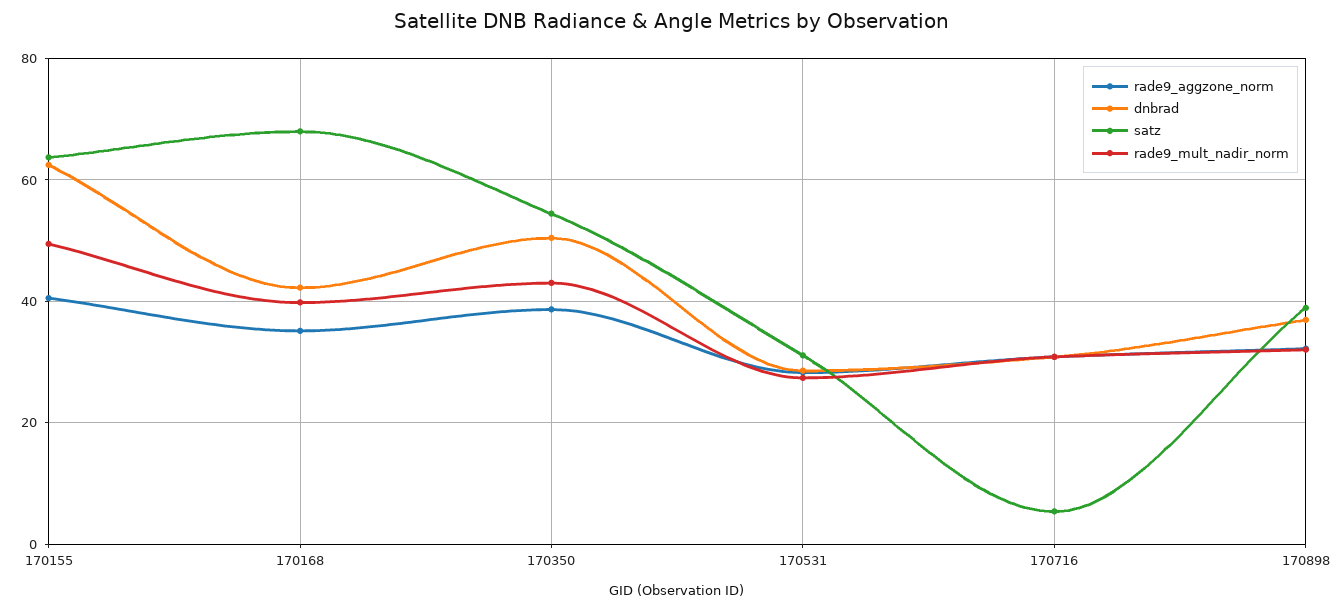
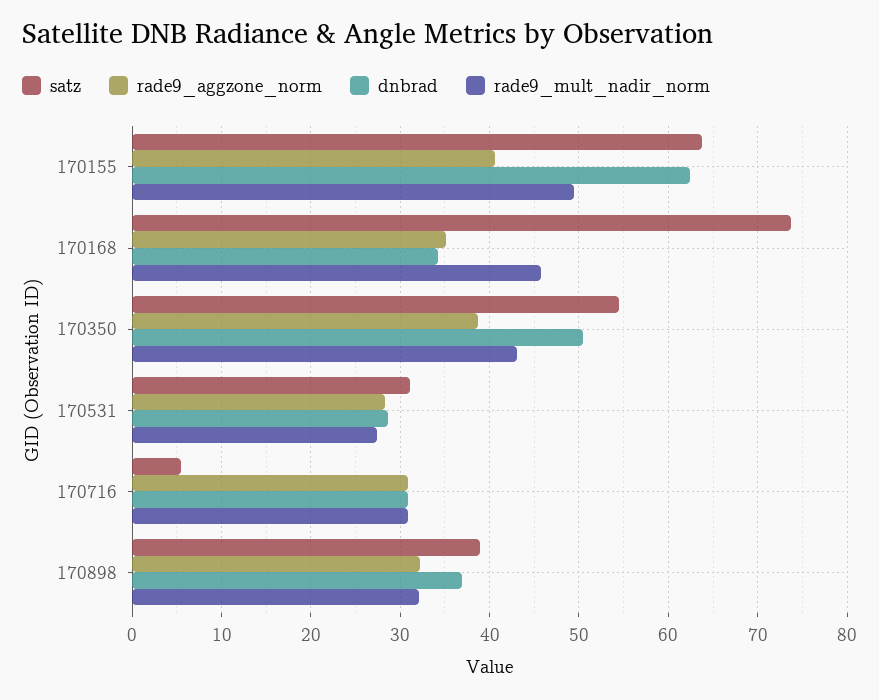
  {
    "rade9_aggzone_norm": {
      "170155": 41,
      "170168": 35,
      "170350": 39,
      "170531": 28,
      "170716": 31,
      "170898": 32
    },
    "dnbrad": {
      "170155": 62,
-     "170168": 42,
+     "170168": 34,
      "170350": 50,
      "170531": 29,
      "170716": 31,
      "170898": 37
    },
    "satz": {
      "170155": 64,
-     "170168": 68,
+     "170168": 74,
      "170350": 54,
      "170531": 31,
      "170716": 5,
      "170898": 39
    },
    "rade9_mult_nadir_norm": {
      "170155": 49,
-     "170168": 40,
+     "170168": 46,
      "170350": 43,
      "170531": 27,
      "170716": 31,
      "170898": 32
    }
  }

